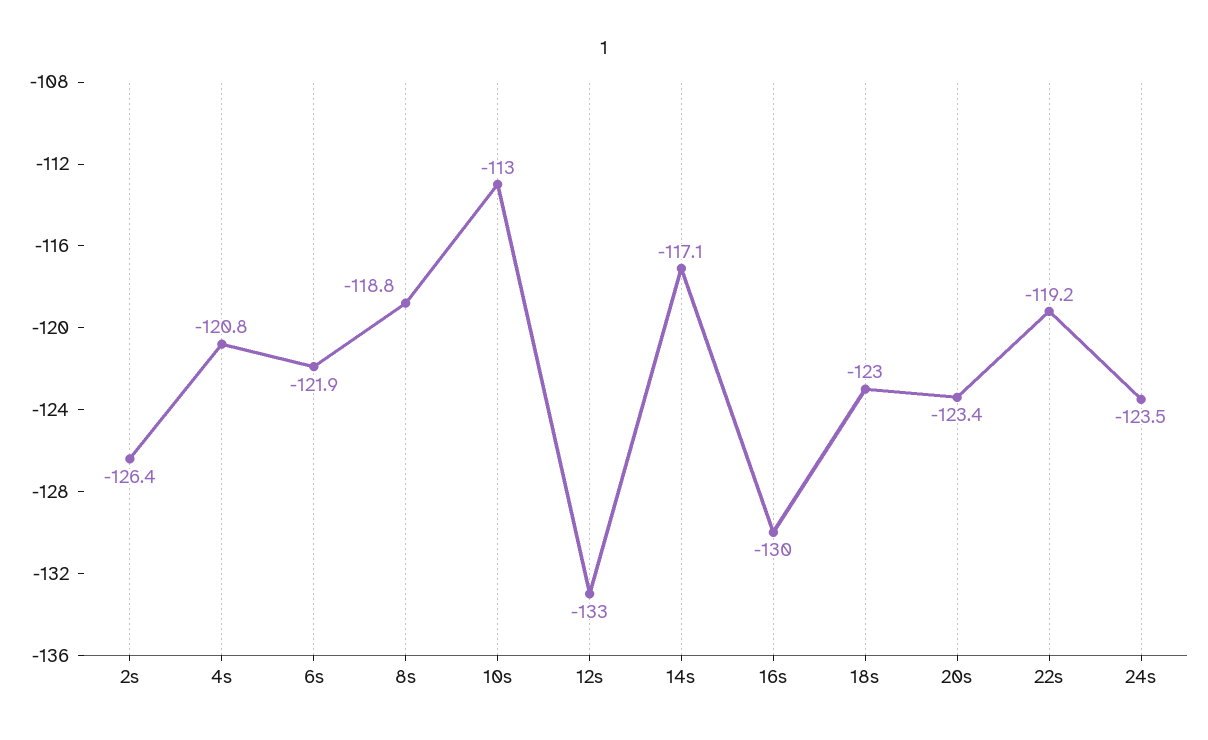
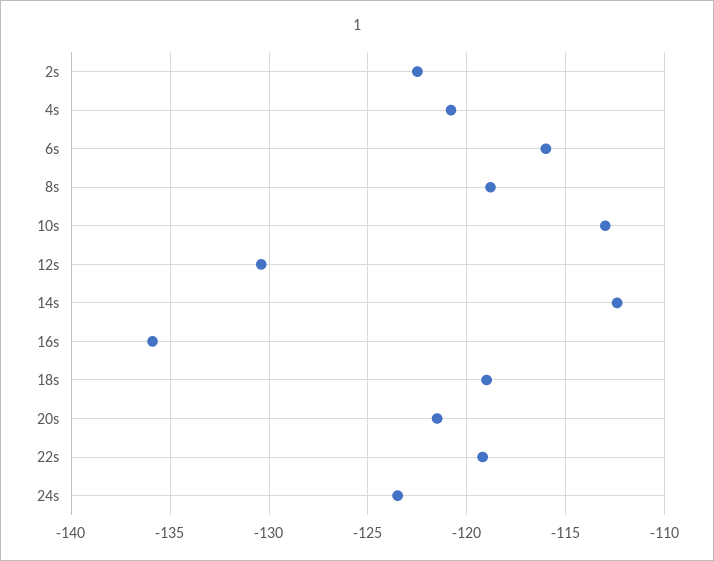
  {
-   "2s": -126.4,
+   "2s": -122.5,
    "4s": -120.8,
-   "6s": -121.9,
+   "6s": -116,
    "8s": -118.8,
    "10s": -113,
-   "12s": -133,
+   "12s": -130.5,
-   "14s": -117.1,
+   "14s": -112.5,
-   "16s": -130,
+   "16s": -136,
-   "18s": -123,
+   "18s": -119,
-   "20s": -123.4,
+   "20s": -121.5,
    "22s": -119.2,
    "24s": -123.5
  }

